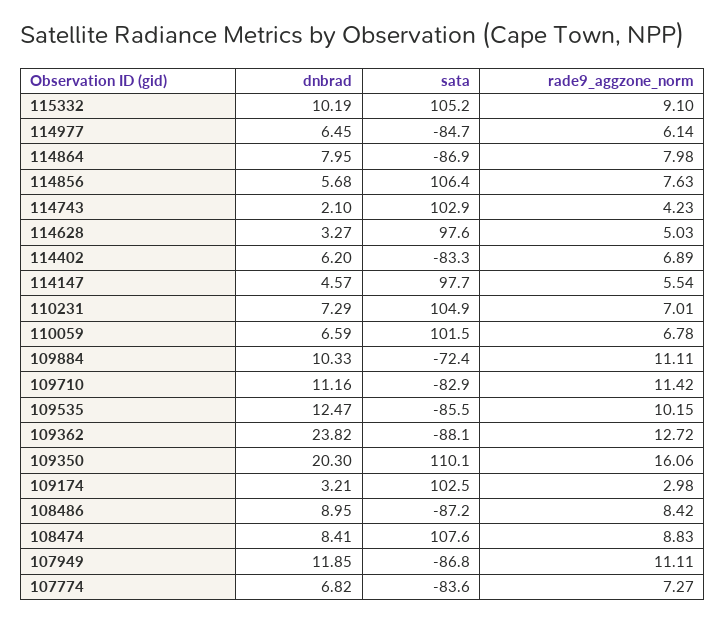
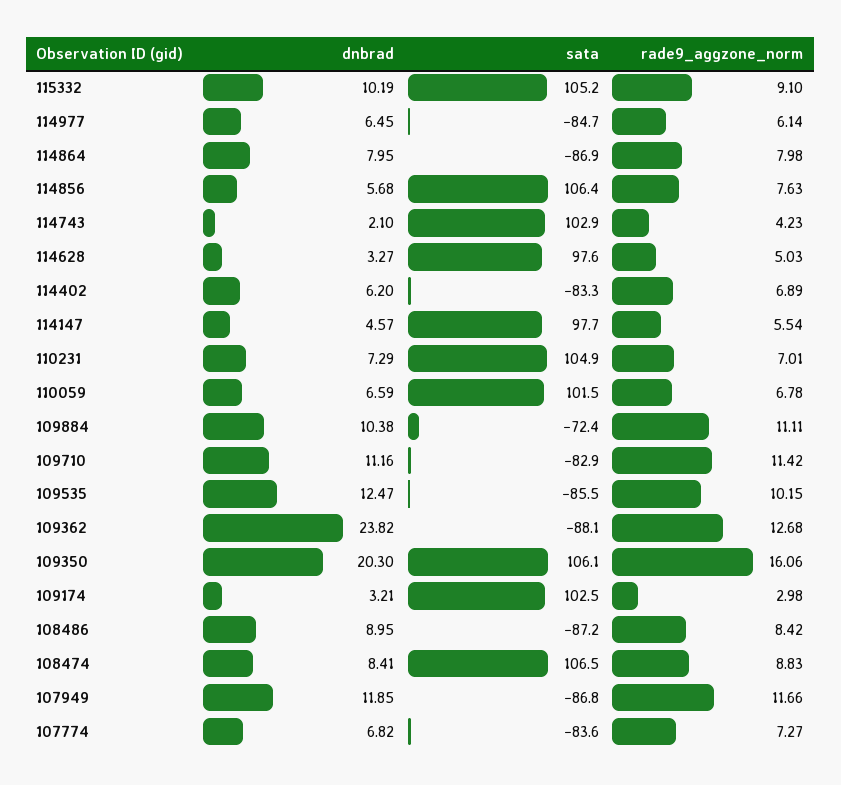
  {
    "dnbrad": {
      "115332": 10.19,
      "114977": 6.45,
      "114864": 7.95,
      "114856": 5.68,
      "114743": 2.1,
      "114628": 3.27,
      "114402": 6.2,
      "114147": 4.57,
      "110231": 7.29,
      "110059": 6.59,
-     "109884": 10.33,
+     "109884": 10.38,
      "109710": 11.16,
      "109535": 12.47,
      "109362": 23.82,
      "109350": 20.3,
      "109174": 3.21,
      "108486": 8.95,
      "108474": 8.41,
      "107949": 11.85,
      "107774": 6.82
    },
    "sata": {
      "115332": 105.2,
      "114977": -84.7,
      "114864": -86.9,
      "114856": 106.4,
      "114743": 102.9,
      "114628": 97.6,
      "114402": -83.3,
      "114147": 97.7,
      "110231": 104.9,
      "110059": 101.5,
      "109884": -72.4,
      "109710": -82.9,
      "109535": -85.5,
      "109362": -88.1,
-     "109350": 110.1,
+     "109350": 106.1,
      "109174": 102.5,
      "108486": -87.2,
-     "108474": 107.6,
+     "108474": 106.5,
      "107949": -86.8,
      "107774": -83.6
    },
    "rade9_aggzone_norm": {
      "115332": 9.1,
      "114977": 6.14,
      "114864": 7.98,
      "114856": 7.63,
      "114743": 4.23,
      "114628": 5.03,
      "114402": 6.89,
      "114147": 5.54,
      "110231": 7.01,
      "110059": 6.78,
      "109884": 11.11,
      "109710": 11.42,
      "109535": 10.15,
-     "109362": 12.72,
+     "109362": 12.68,
      "109350": 16.06,
      "109174": 2.98,
      "108486": 8.42,
      "108474": 8.83,
-     "107949": 11.11,
+     "107949": 11.66,
      "107774": 7.27
    }
  }

